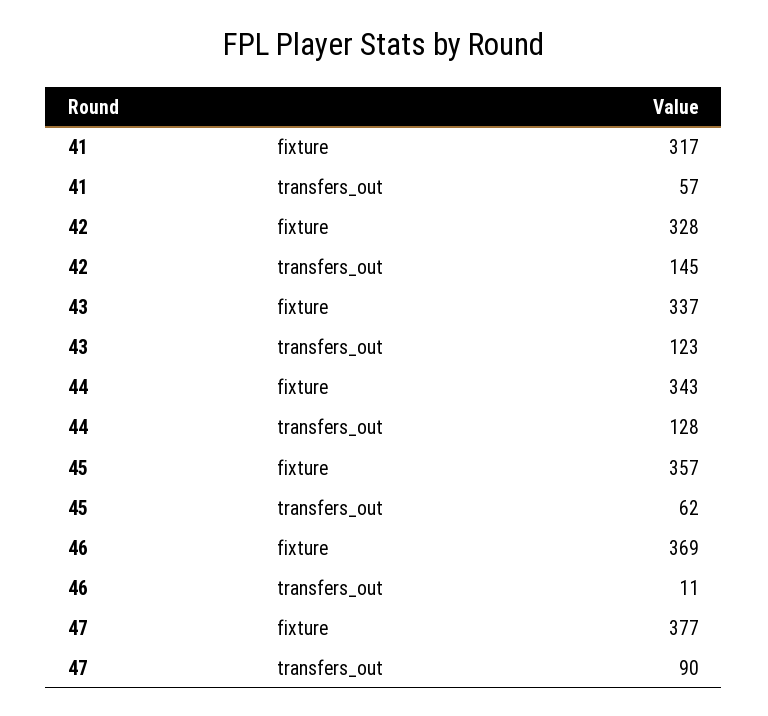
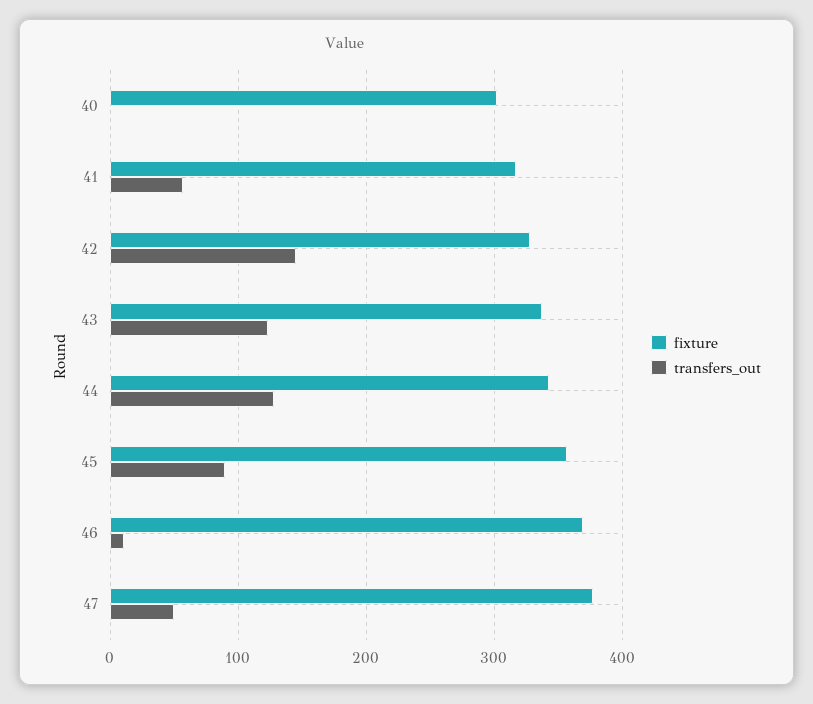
  {
    "fixture": {
      "41": 317,
      "42": 328,
      "43": 337,
      "44": 343,
      "45": 357,
      "46": 369,
-     "47": 377
+     "47": 377,
+     "40": 300
    },
    "transfers_out": {
      "41": 57,
      "42": 145,
      "43": 123,
      "44": 128,
-     "45": 62,
+     "45": 90,
      "46": 11,
-     "47": 90
+     "47": 50,
+     "40": 0
    }
  }

